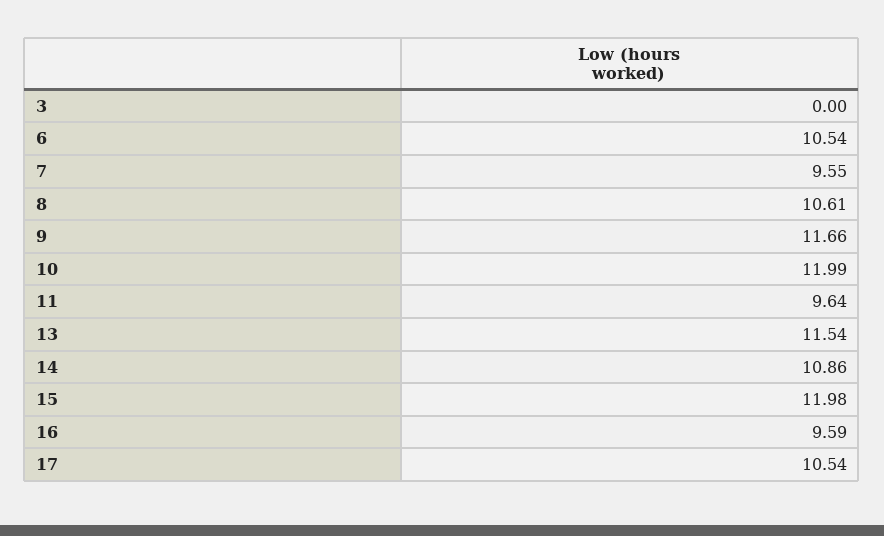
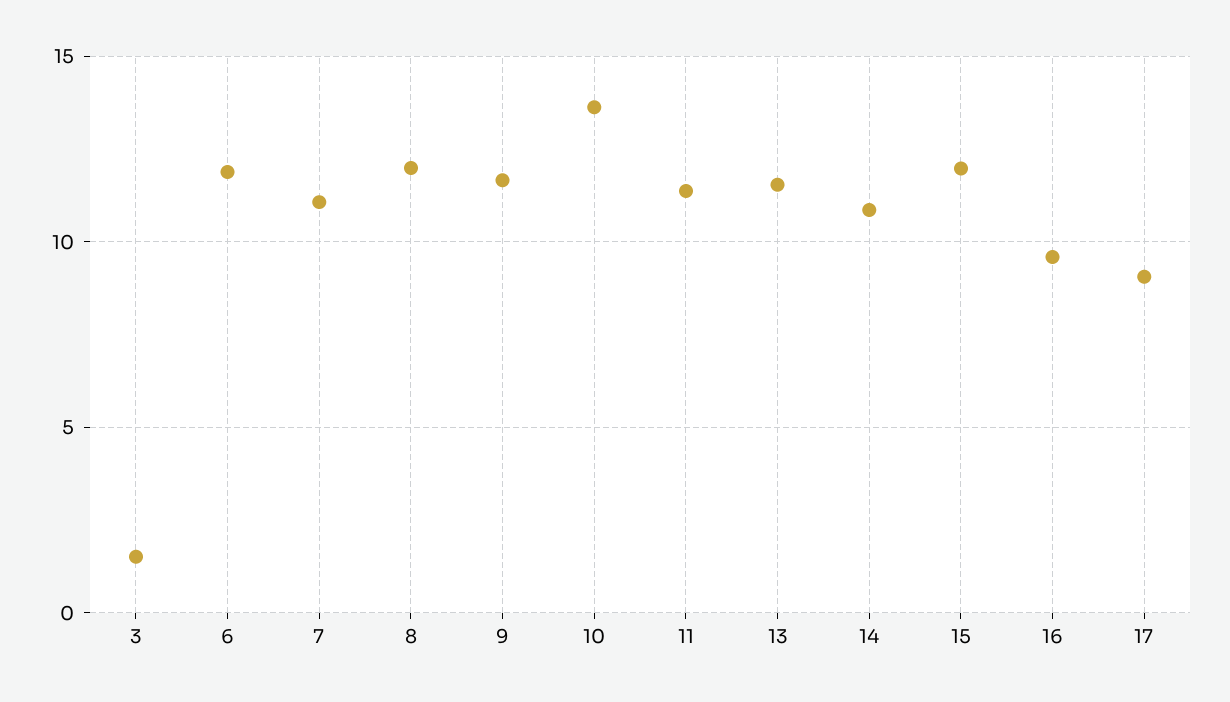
  {
-   "3": 0,
+   "3": 1.5,
-   "6": 10.54,
+   "6": 12,
-   "7": 9.55,
+   "7": 11,
-   "8": 10.61,
+   "8": 12,
    "9": 11.66,
-   "10": 11.99,
+   "10": 13.5,
-   "11": 9.64,
+   "11": 11.5,
    "13": 11.54,
    "14": 10.86,
    "15": 11.98,
    "16": 9.59,
-   "17": 10.54
+   "17": 9
  }

